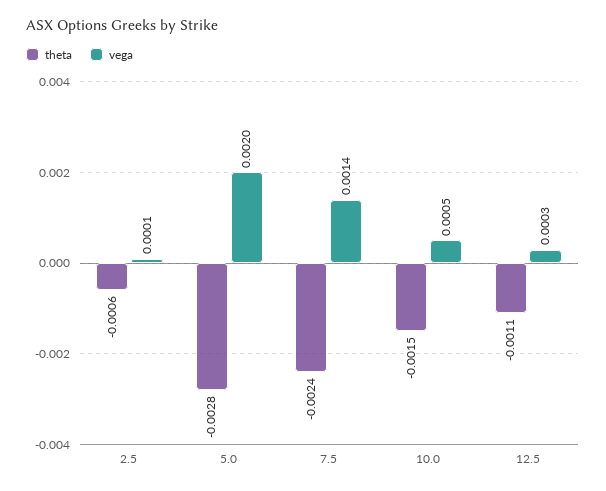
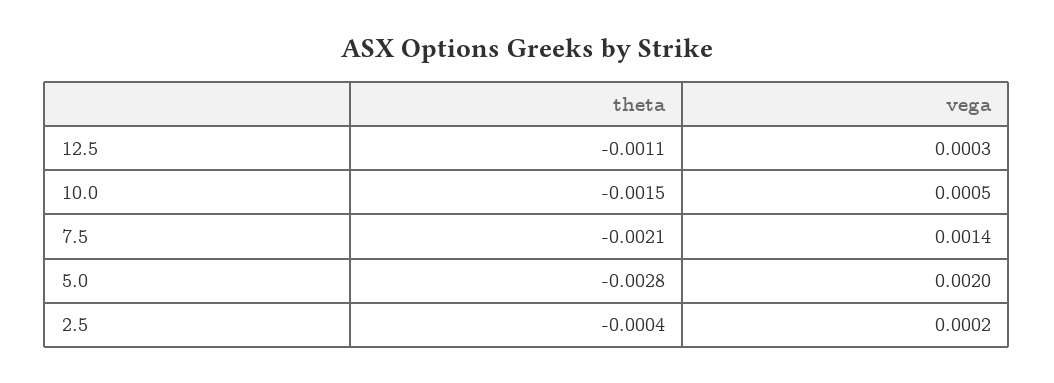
  {
    "theta": {
-     "2.5": -0.0006,
+     "2.5": -0.0004,
      "5.0": -0.0028,
-     "7.5": -0.0024,
+     "7.5": -0.0021,
      "10.0": -0.0015,
      "12.5": -0.0011
    },
    "vega": {
-     "2.5": 0.0001,
+     "2.5": 0.0002,
      "5.0": 0.002,
      "7.5": 0.0014,
      "10.0": 0.0005,
      "12.5": 0.0003
    }
  }

